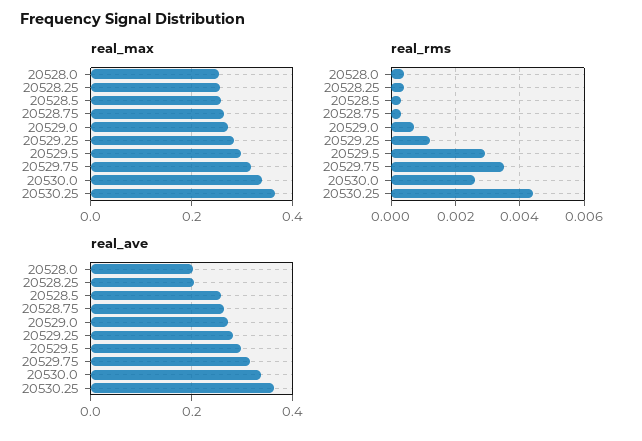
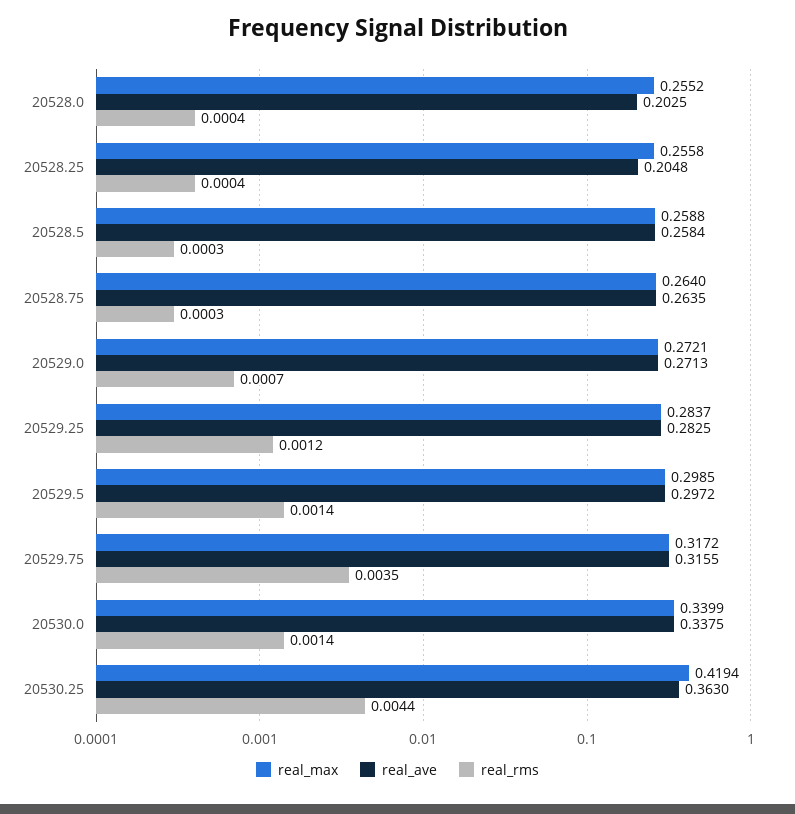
  {
    "real_max": {
      "20528.0": 0.2552,
      "20528.25": 0.2558,
      "20528.5": 0.2588,
      "20528.75": 0.264,
      "20529.0": 0.2721,
      "20529.25": 0.2837,
      "20529.5": 0.2985,
      "20529.75": 0.3172,
      "20530.0": 0.3399,
-     "20530.25": 0.36
+     "20530.25": 0.4194
    },
    "real_rms": {
      "20528.0": 0.0004,
      "20528.25": 0.0004,
      "20528.5": 0.0003,
      "20528.75": 0.0003,
      "20529.0": 0.0007,
      "20529.25": 0.0012,
-     "20529.5": 0.003,
+     "20529.5": 0.0014,
      "20529.75": 0.0035,
-     "20530.0": 0.0025,
+     "20530.0": 0.0014,
      "20530.25": 0.0044
    },
    "real_ave": {
      "20528.0": 0.2025,
      "20528.25": 0.2048,
      "20528.5": 0.2584,
      "20528.75": 0.2635,
      "20529.0": 0.2713,
      "20529.25": 0.2825,
      "20529.5": 0.2972,
      "20529.75": 0.3155,
      "20530.0": 0.3375,
      "20530.25": 0.363
    }
  }

